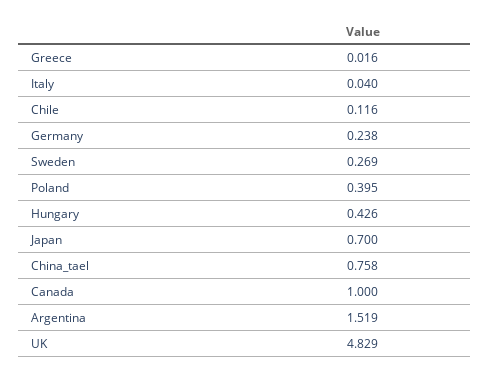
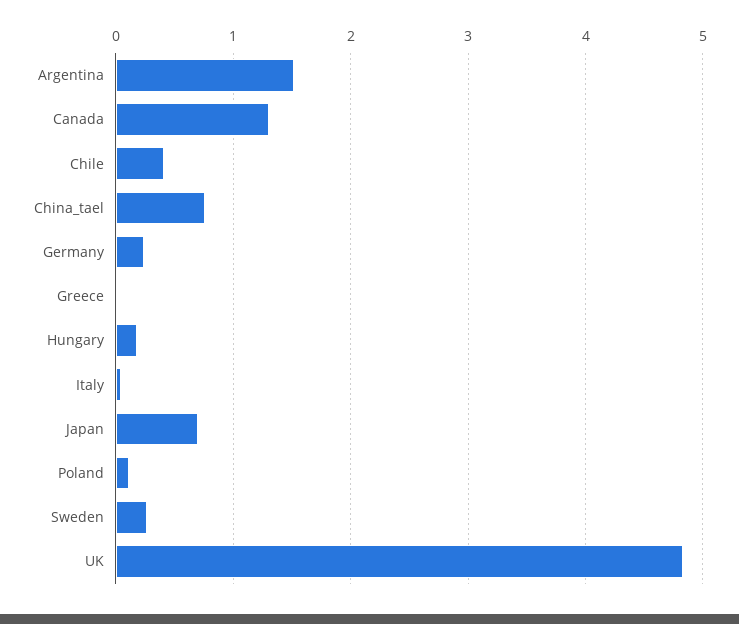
  {
    "Greece": 0.016,
    "Italy": 0.04,
-   "Chile": 0.116,
+   "Chile": 0.4,
    "Germany": 0.238,
    "Sweden": 0.269,
-   "Poland": 0.395,
+   "Poland": 0.1,
-   "Hungary": 0.426,
+   "Hungary": 0.2,
    "Japan": 0.7,
    "China_tael": 0.758,
-   "Canada": 1,
+   "Canada": 1.3,
    "Argentina": 1.519,
    "UK": 4.829
  }

